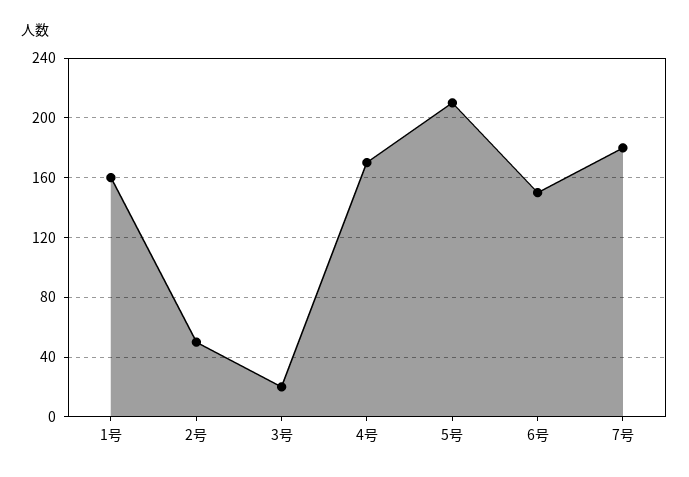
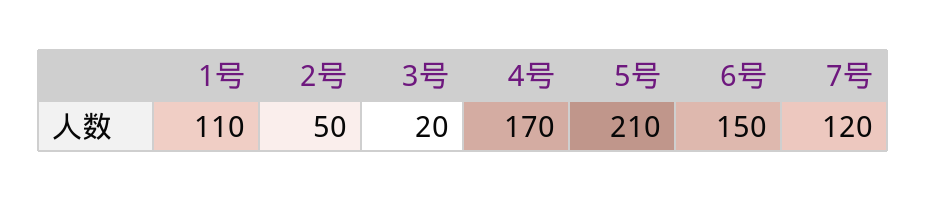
  {
-   "1号": 160,
+   "1号": 110,
    "2号": 50,
    "3号": 20,
    "4号": 170,
    "5号": 210,
    "6号": 150,
-   "7号": 180
+   "7号": 120
  }

